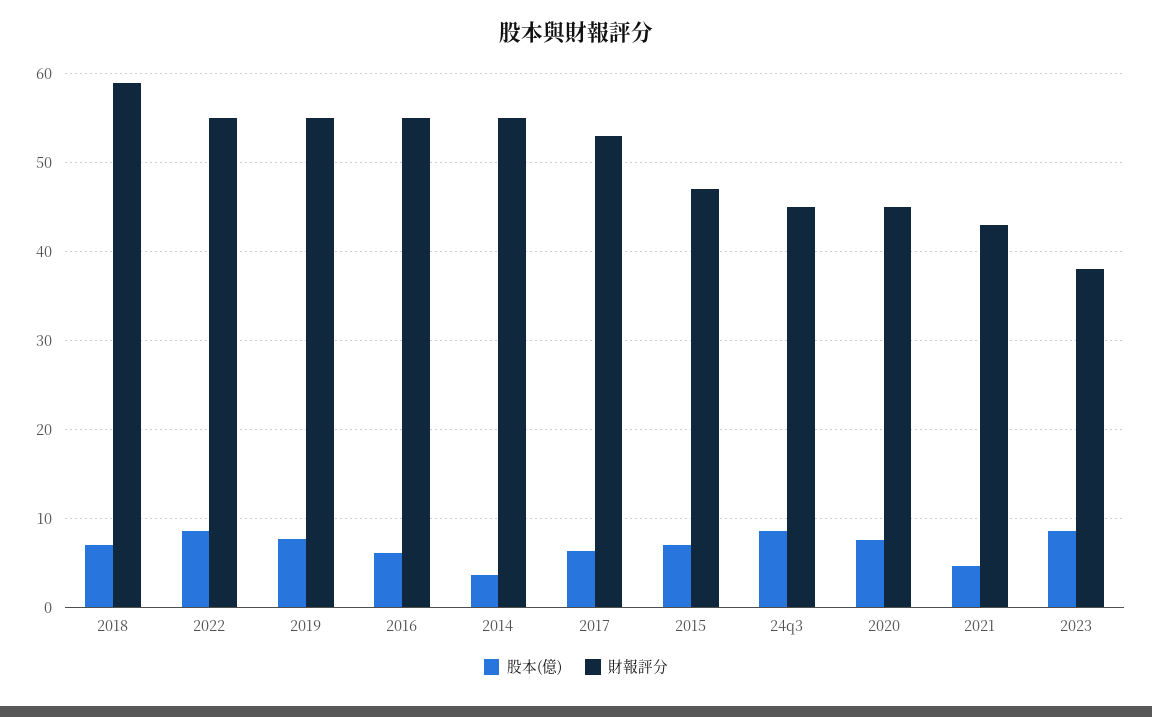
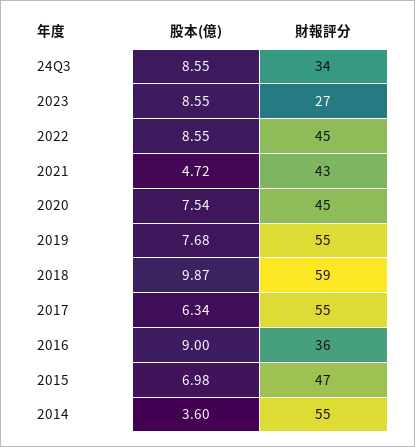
  {
    "股本(億)": {
-     "2018": 7,
+     "2018": 9.87,
      "2022": 8.55,
      "2019": 7.68,
-     "2016": 6,
+     "2016": 9,
      "2014": 3.6,
      "2017": 6.34,
      "2015": 6.98,
      "24q3": 8.55,
      "2020": 7.54,
      "2021": 4.72,
      "2023": 8.55
    },
    "財報評分": {
      "2018": 59,
-     "2022": 55,
+     "2022": 45,
      "2019": 55,
-     "2016": 55,
+     "2016": 36,
      "2014": 55,
-     "2017": 53,
+     "2017": 55,
      "2015": 47,
-     "24q3": 45,
+     "24q3": 34,
      "2020": 45,
      "2021": 43,
-     "2023": 38
+     "2023": 27
    }
  }

